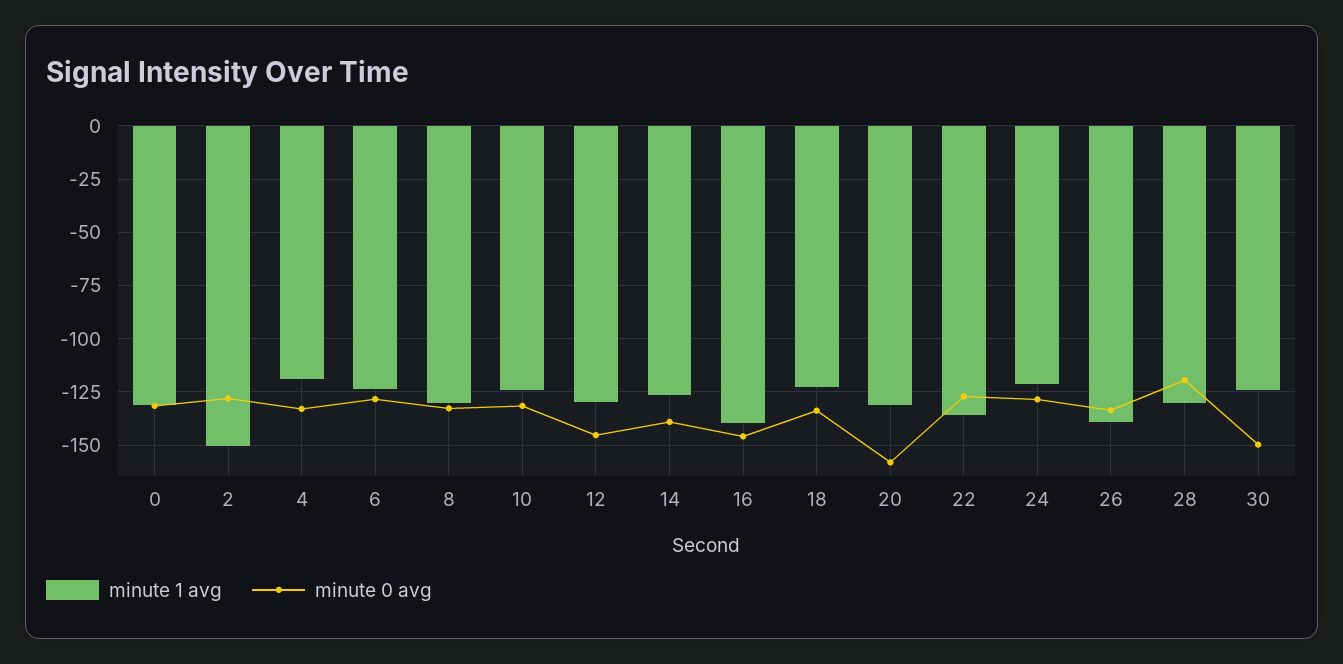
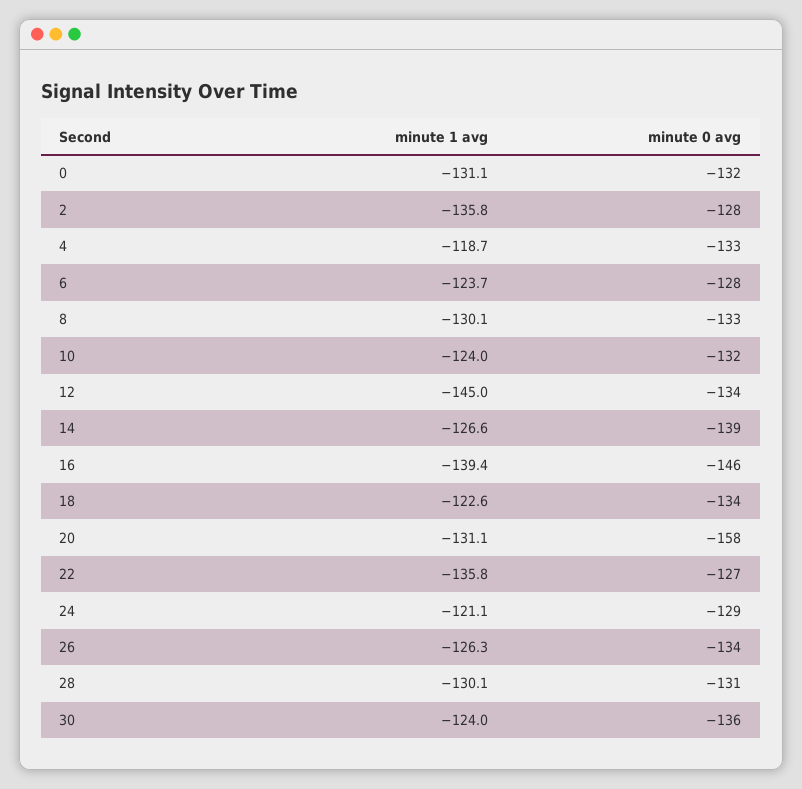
  {
    "minute 1 avg": {
      "0": -131.1,
-     "2": -150,
+     "2": -135.8,
      "4": -118.7,
      "6": -123.7,
      "8": -130.1,
      "10": -124,
-     "12": -130,
+     "12": -145,
      "14": -126.6,
      "16": -139.4,
      "18": -122.6,
      "20": -131.1,
      "22": -135.8,
      "24": -121.1,
-     "26": -140,
+     "26": -126.3,
      "28": -130.1,
      "30": -124
    },
    "minute 0 avg": {
      "0": -132,
      "2": -128,
      "4": -133,
      "6": -128,
      "8": -133,
      "10": -132,
-     "12": -145,
+     "12": -134,
      "14": -139,
      "16": -146,
      "18": -134,
      "20": -158,
      "22": -127,
      "24": -129,
      "26": -134,
-     "28": -120,
+     "28": -131,
-     "30": -150
+     "30": -136
    }
  }

